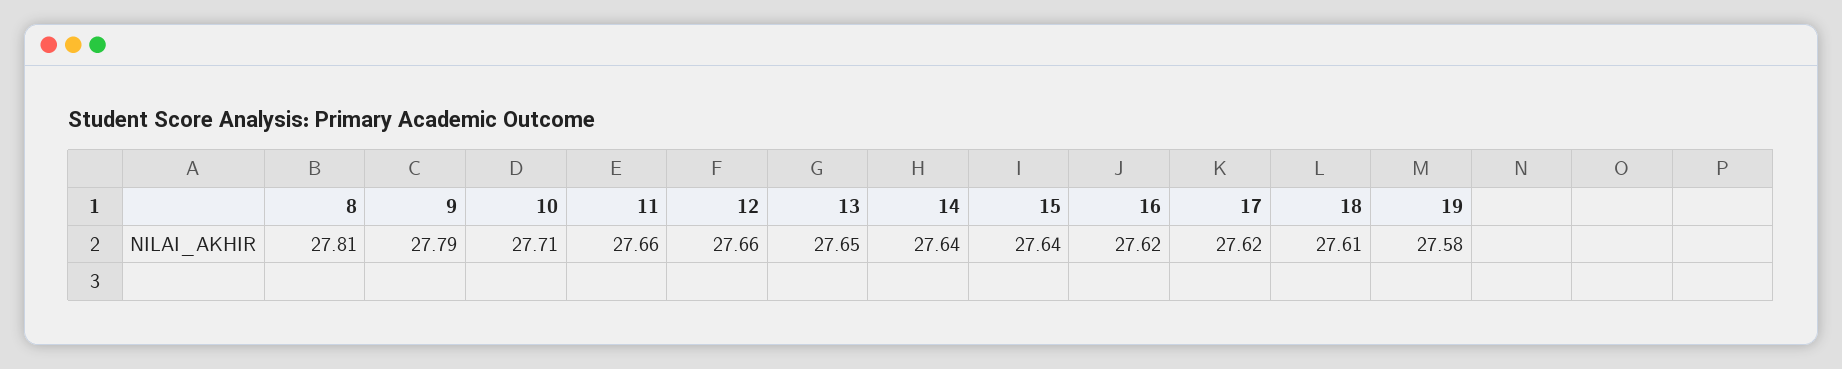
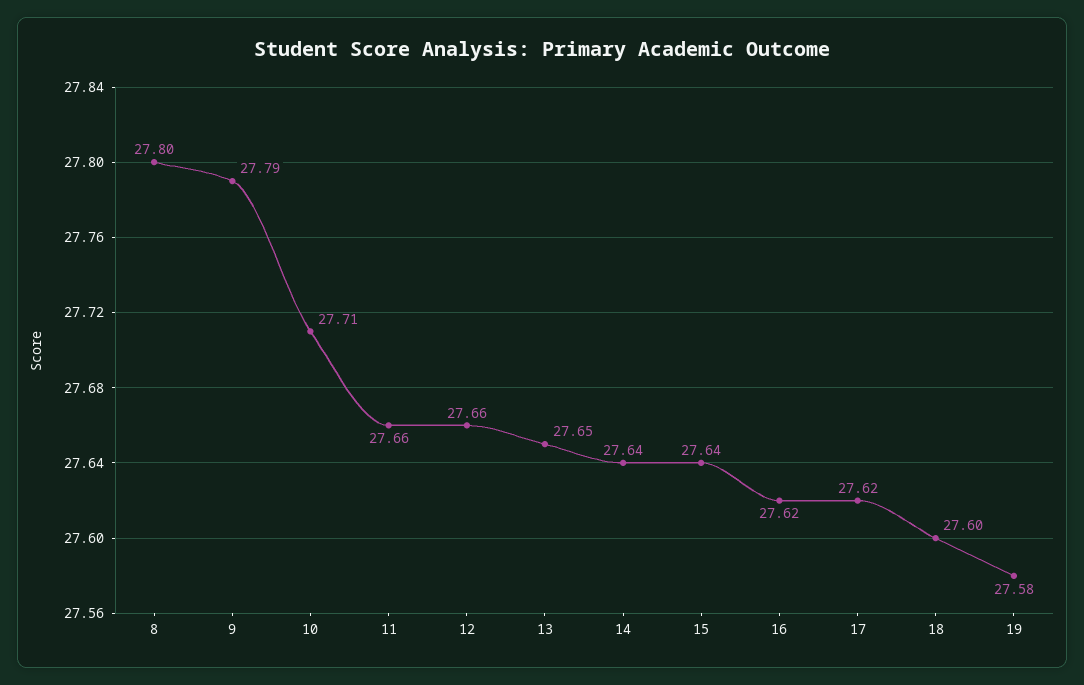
  {
-   "8": 27.81,
+   "8": 27.8,
    "9": 27.79,
    "10": 27.71,
    "11": 27.66,
    "12": 27.66,
    "13": 27.65,
    "14": 27.64,
    "15": 27.64,
    "16": 27.62,
    "17": 27.62,
-   "18": 27.61,
+   "18": 27.6,
    "19": 27.58
  }

